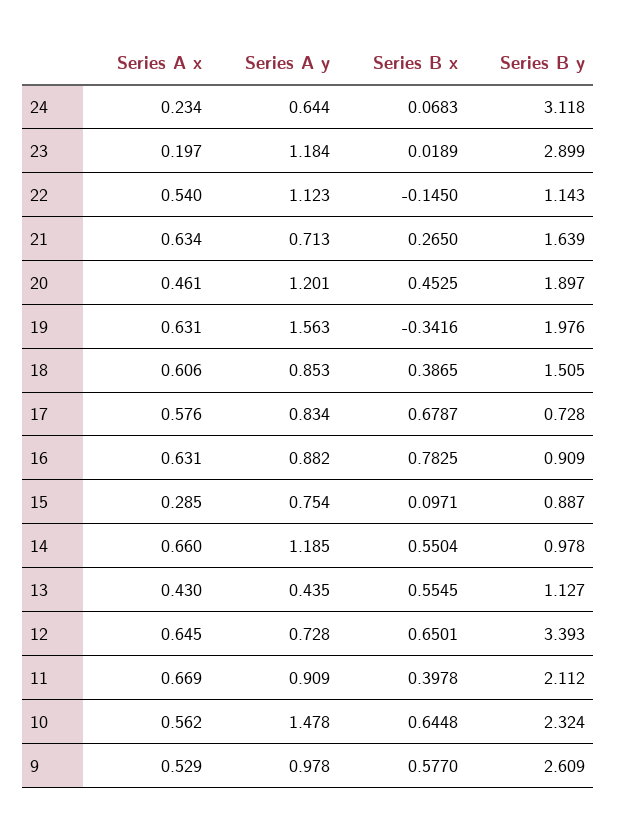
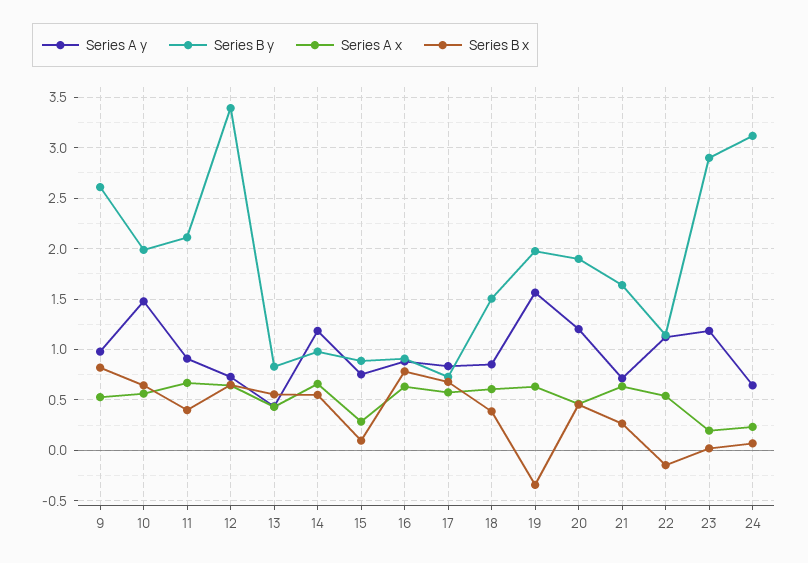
  {
    "Series A x": {
      "24": 0.234,
      "23": 0.197,
      "22": 0.54,
      "21": 0.634,
      "20": 0.461,
      "19": 0.631,
      "18": 0.606,
      "17": 0.576,
      "16": 0.631,
      "15": 0.285,
      "14": 0.66,
      "13": 0.43,
      "12": 0.645,
      "11": 0.669,
      "10": 0.562,
      "9": 0.529
    },
    "Series A y": {
      "24": 0.644,
      "23": 1.184,
      "22": 1.123,
      "21": 0.713,
      "20": 1.201,
      "19": 1.563,
      "18": 0.853,
      "17": 0.834,
      "16": 0.882,
      "15": 0.754,
      "14": 1.185,
      "13": 0.435,
      "12": 0.728,
      "11": 0.909,
      "10": 1.478,
      "9": 0.978
    },
    "Series B x": {
      "24": 0.0683,
      "23": 0.0189,
      "22": -0.145,
      "21": 0.265,
      "20": 0.4525,
      "19": -0.3416,
      "18": 0.3865,
      "17": 0.6787,
      "16": 0.7825,
      "15": 0.0971,
      "14": 0.5504,
      "13": 0.5545,
      "12": 0.6501,
      "11": 0.3978,
      "10": 0.6448,
-     "9": 0.577
+     "9": 0.8
    },
    "Series B y": {
      "24": 3.118,
      "23": 2.899,
      "22": 1.143,
      "21": 1.639,
      "20": 1.897,
      "19": 1.976,
      "18": 1.505,
      "17": 0.728,
      "16": 0.909,
      "15": 0.887,
      "14": 0.978,
-     "13": 1.127,
+     "13": 0.8,
      "12": 3.393,
      "11": 2.112,
-     "10": 2.324,
+     "10": 2,
      "9": 2.609
    }
  }

